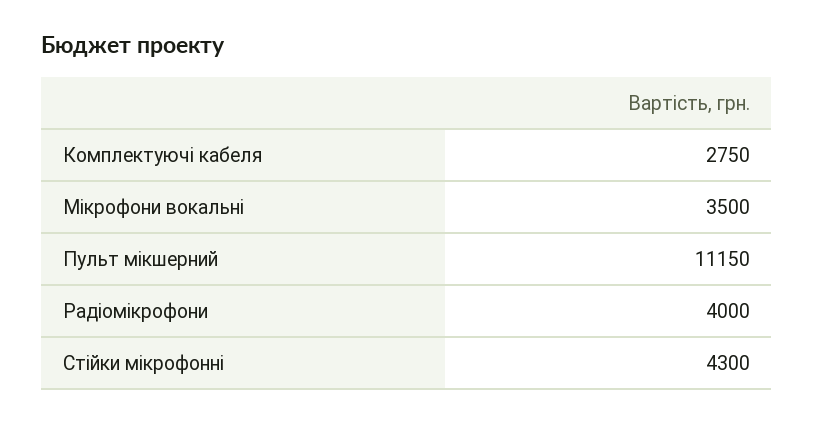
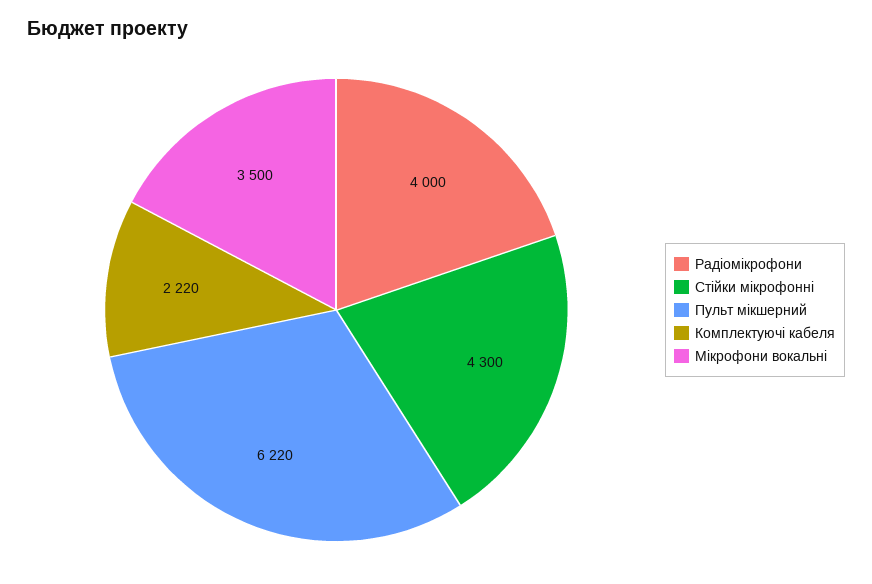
  {
-   "Комплектуючі кабеля": 2750,
+   "Комплектуючі кабеля": 2220,
    "Мікрофони вокальні": 3500,
-   "Пульт мікшерний": 11150,
+   "Пульт мікшерний": 6220,
    "Радіомікрофони": 4000,
    "Стійки мікрофонні": 4300
  }

